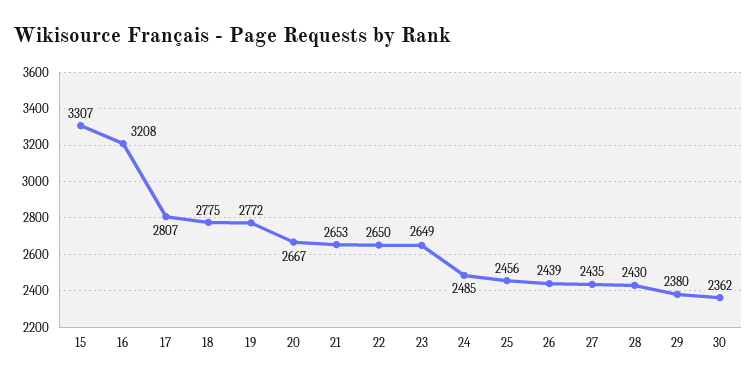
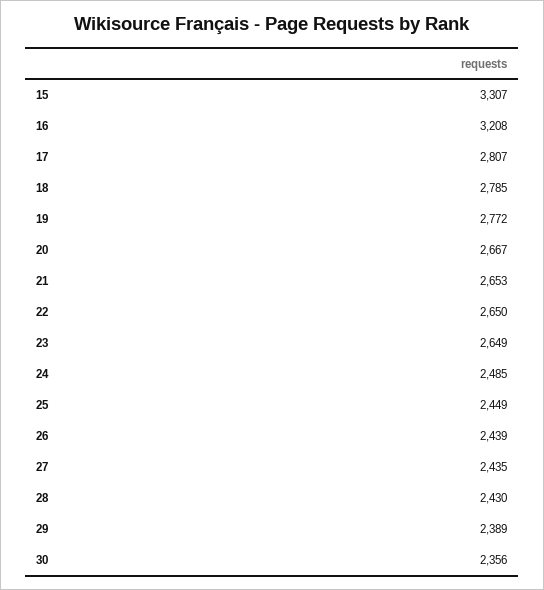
  {
    "15": 3307,
    "16": 3208,
    "17": 2807,
-   "18": 2775,
+   "18": 2785,
    "19": 2772,
    "20": 2667,
    "21": 2653,
    "22": 2650,
    "23": 2649,
    "24": 2485,
-   "25": 2456,
+   "25": 2449,
    "26": 2439,
    "27": 2435,
    "28": 2430,
-   "29": 2380,
+   "29": 2389,
-   "30": 2362
+   "30": 2356
  }

